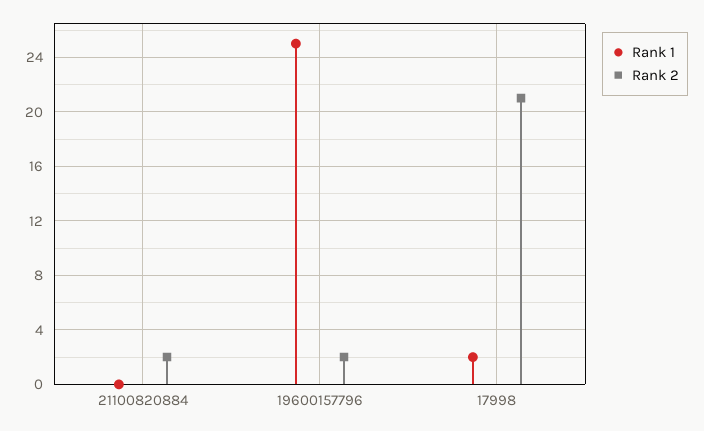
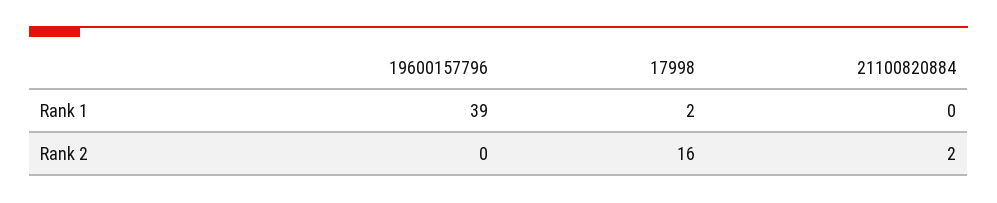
  {
    "Rank 1": {
      "21100820884": 0,
-     "19600157796": 25,
+     "19600157796": 39,
      "17998": 2
    },
    "Rank 2": {
      "21100820884": 2,
-     "19600157796": 2,
+     "19600157796": 0,
-     "17998": 21
+     "17998": 16
    }
  }

